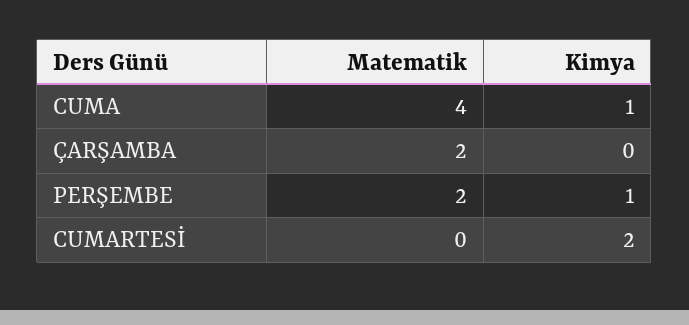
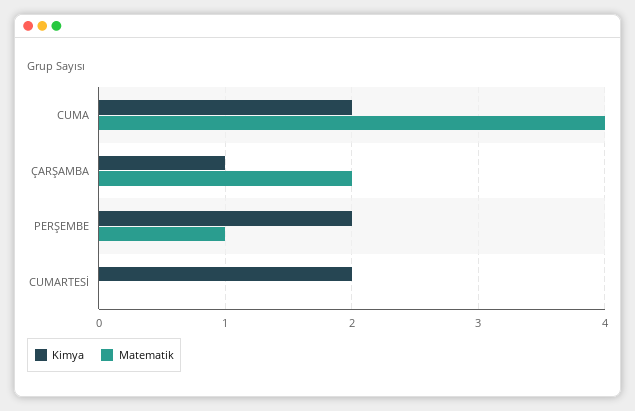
  {
    "Matematik": {
      "CUMA": 4,
      "ÇARŞAMBA": 2,
-     "PERŞEMBE": 2,
+     "PERŞEMBE": 1,
      "CUMARTESİ": 0
    },
    "Kimya": {
-     "CUMA": 1,
+     "CUMA": 2,
-     "ÇARŞAMBA": 0,
+     "ÇARŞAMBA": 1,
-     "PERŞEMBE": 1,
+     "PERŞEMBE": 2,
      "CUMARTESİ": 2
    }
  }

